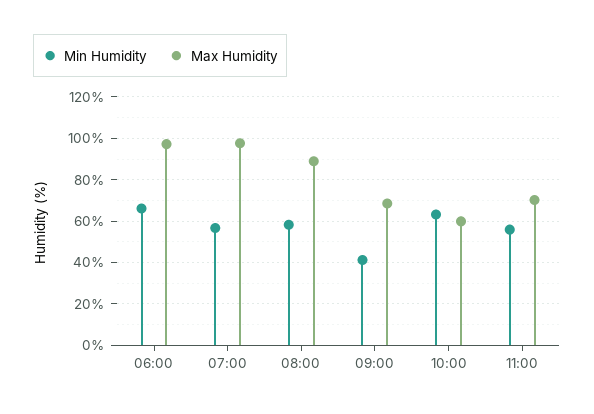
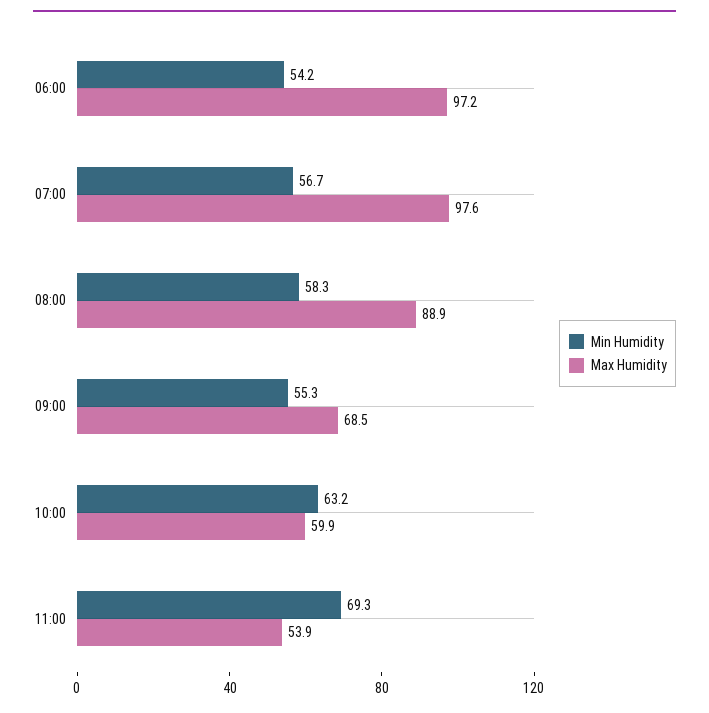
  {
    "Min Humidity": {
-     "06:00": 65,
+     "06:00": 54.2,
      "07:00": 56.7,
      "08:00": 58.3,
-     "09:00": 40,
+     "09:00": 55.3,
      "10:00": 63.2,
-     "11:00": 55
+     "11:00": 69.3
    },
    "Max Humidity": {
      "06:00": 97.2,
      "07:00": 97.6,
      "08:00": 88.9,
      "09:00": 68.5,
      "10:00": 59.9,
-     "11:00": 70
+     "11:00": 53.9
    }
  }

